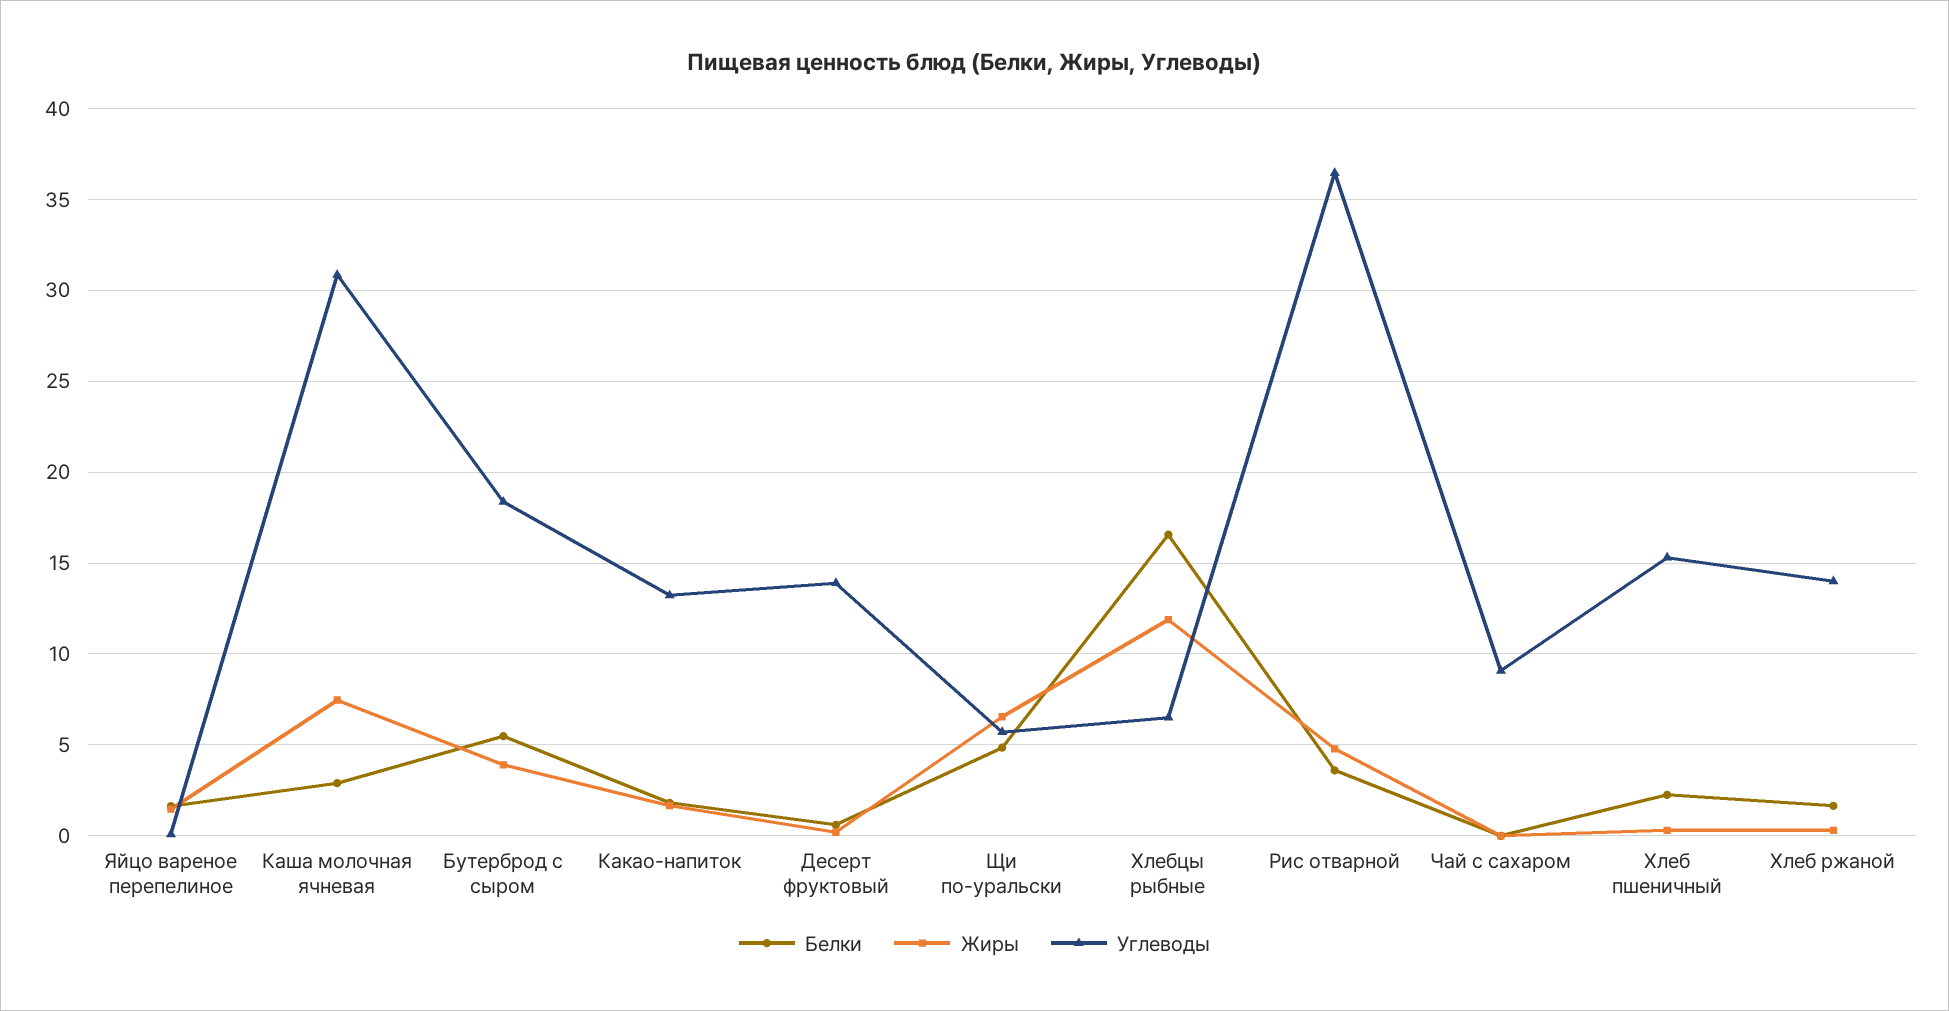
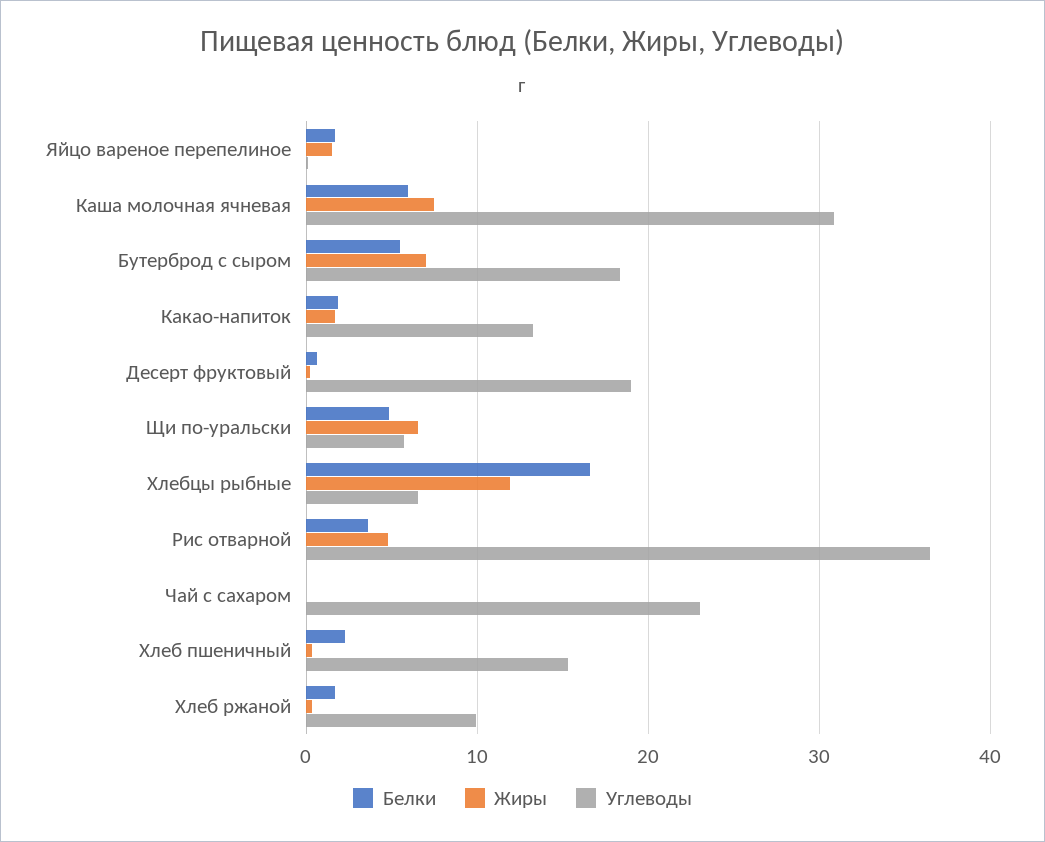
  {
    "Белки": {
      "Яйцо вареное перепелиное": 1.5,
-     "Каша молочная ячневая": 3,
+     "Каша молочная ячневая": 6,
      "Бутерброд с сыром": 5.5,
      "Какао-напиток": 2,
      "Десерт фруктовый": 0.5,
      "Щи по-уральски": 5,
      "Хлебцы рыбные": 16.5,
      "Рис отварной": 3.5,
      "Чай с сахаром": 0,
      "Хлеб пшеничный": 2.5,
      "Хлеб ржаной": 1.5
    },
    "Жиры": {
      "Яйцо вареное перепелиное": 1.5,
      "Каша молочная ячневая": 7.5,
-     "Бутерброд с сыром": 4,
+     "Бутерброд с сыром": 7,
      "Какао-напиток": 1.5,
      "Десерт фруктовый": 0,
      "Щи по-уральски": 6.5,
      "Хлебцы рыбные": 12,
      "Рис отварной": 5,
      "Чай с сахаром": 0,
      "Хлеб пшеничный": 0.5,
      "Хлеб ржаной": 0.5
    },
    "Углеводы": {
      "Яйцо вареное перепелиное": 0,
      "Каша молочная ячневая": 31,
      "Бутерброд с сыром": 18.5,
      "Какао-напиток": 13,
-     "Десерт фруктовый": 14,
+     "Десерт фруктовый": 19,
      "Щи по-уральски": 5.5,
      "Хлебцы рыбные": 6.5,
      "Рис отварной": 36.5,
-     "Чай с сахаром": 9,
+     "Чай с сахаром": 23,
      "Хлеб пшеничный": 15.5,
-     "Хлеб ржаной": 14
+     "Хлеб ржаной": 10
    }
  }

